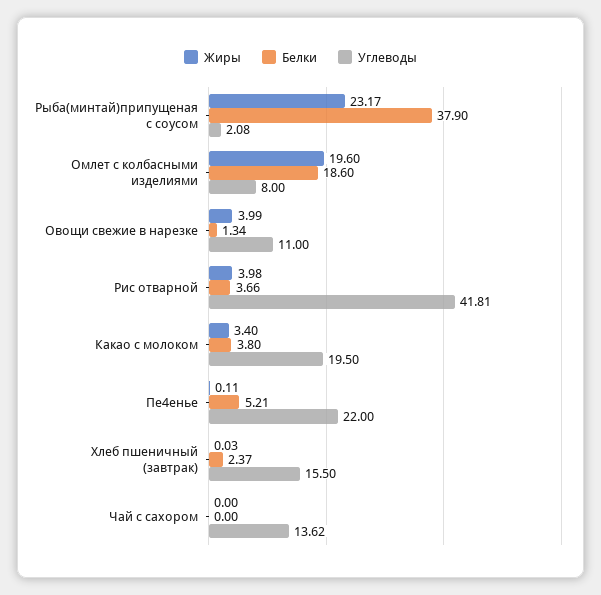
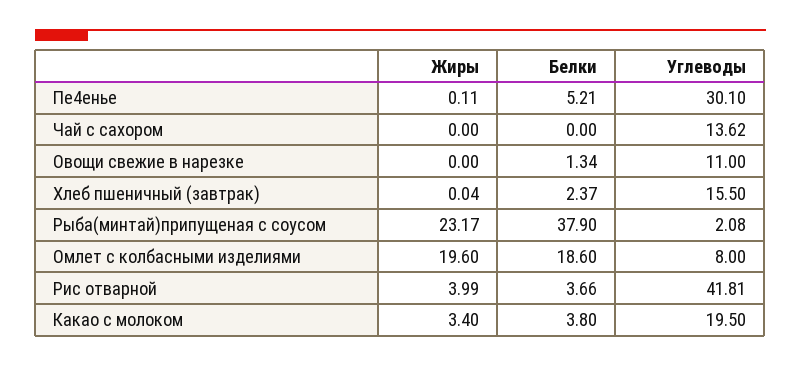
  {
    "Жиры": {
      "Рыба(минтай)припущеная с соусом": 23.17,
      "Омлет с колбасными изделиями": 19.6,
-     "Овощи свежие в нарезке": 3.99,
+     "Овощи свежие в нарезке": 0,
-     "Рис отварной": 3.98,
+     "Рис отварной": 3.99,
      "Какао с молоком": 3.4,
      "Пе4енье": 0.11,
-     "Хлеб пшеничный (завтрак)": 0.03,
+     "Хлеб пшеничный (завтрак)": 0.04,
      "Чай с сахором": 0
    },
    "Белки": {
      "Рыба(минтай)припущеная с соусом": 37.9,
      "Омлет с колбасными изделиями": 18.6,
      "Овощи свежие в нарезке": 1.34,
      "Рис отварной": 3.66,
      "Какао с молоком": 3.8,
      "Пе4енье": 5.21,
      "Хлеб пшеничный (завтрак)": 2.37,
      "Чай с сахором": 0
    },
    "Углеводы": {
      "Рыба(минтай)припущеная с соусом": 2.08,
      "Омлет с колбасными изделиями": 8,
      "Овощи свежие в нарезке": 11,
      "Рис отварной": 41.81,
      "Какао с молоком": 19.5,
-     "Пе4енье": 22,
+     "Пе4енье": 30.1,
      "Хлеб пшеничный (завтрак)": 15.5,
      "Чай с сахором": 13.62
    }
  }

